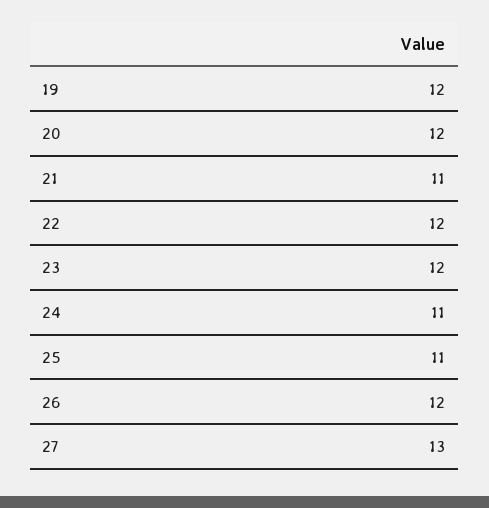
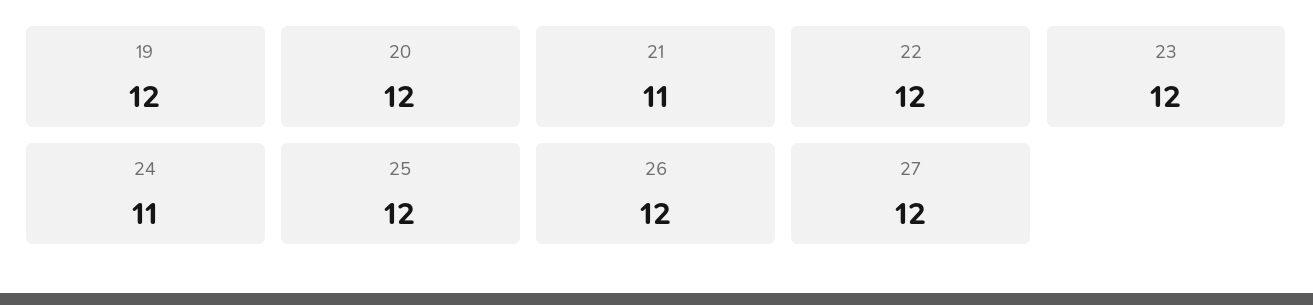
  {
    "19": 12,
    "20": 12,
    "21": 11,
    "22": 12,
    "23": 12,
    "24": 11,
-   "25": 11,
+   "25": 12,
    "26": 12,
-   "27": 13
+   "27": 12
  }

